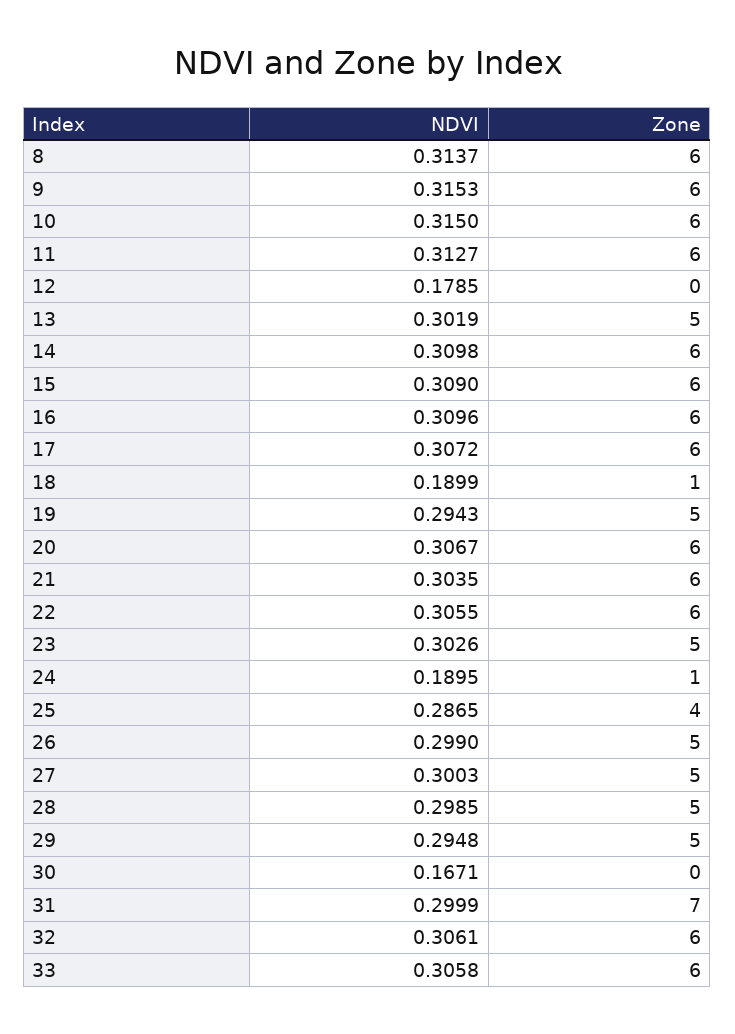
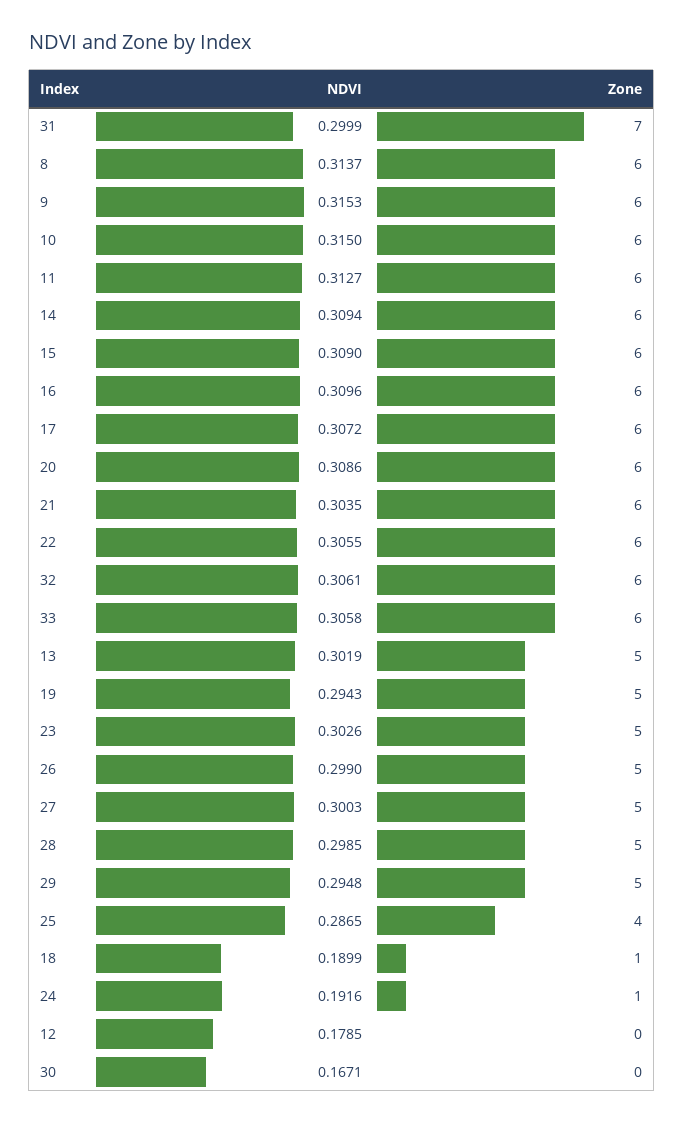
  {
    "NDVI": {
      "8": 0.3137,
      "9": 0.3153,
      "10": 0.315,
      "11": 0.3127,
      "12": 0.1785,
      "13": 0.3019,
-     "14": 0.3098,
+     "14": 0.3094,
      "15": 0.309,
      "16": 0.3096,
      "17": 0.3072,
      "18": 0.1899,
      "19": 0.2943,
-     "20": 0.3067,
+     "20": 0.3086,
      "21": 0.3035,
      "22": 0.3055,
      "23": 0.3026,
-     "24": 0.1895,
+     "24": 0.1916,
      "25": 0.2865,
      "26": 0.299,
      "27": 0.3003,
      "28": 0.2985,
      "29": 0.2948,
      "30": 0.1671,
      "31": 0.2999,
      "32": 0.3061,
      "33": 0.3058
    },
    "Zone": {
      "8": 6,
      "9": 6,
      "10": 6,
      "11": 6,
      "12": 0,
      "13": 5,
      "14": 6,
      "15": 6,
      "16": 6,
      "17": 6,
      "18": 1,
      "19": 5,
      "20": 6,
      "21": 6,
      "22": 6,
      "23": 5,
      "24": 1,
      "25": 4,
      "26": 5,
      "27": 5,
      "28": 5,
      "29": 5,
      "30": 0,
      "31": 7,
      "32": 6,
      "33": 6
    }
  }

